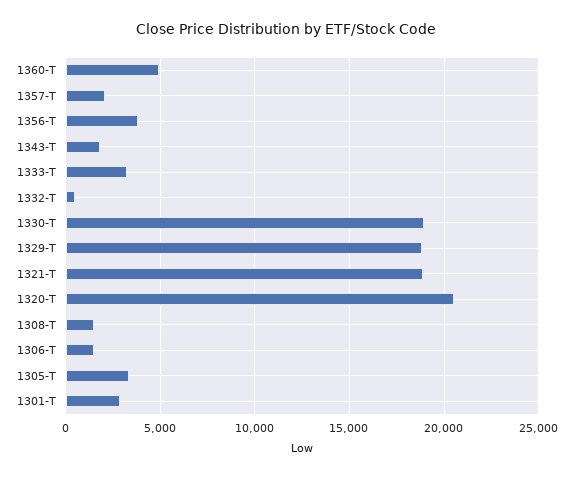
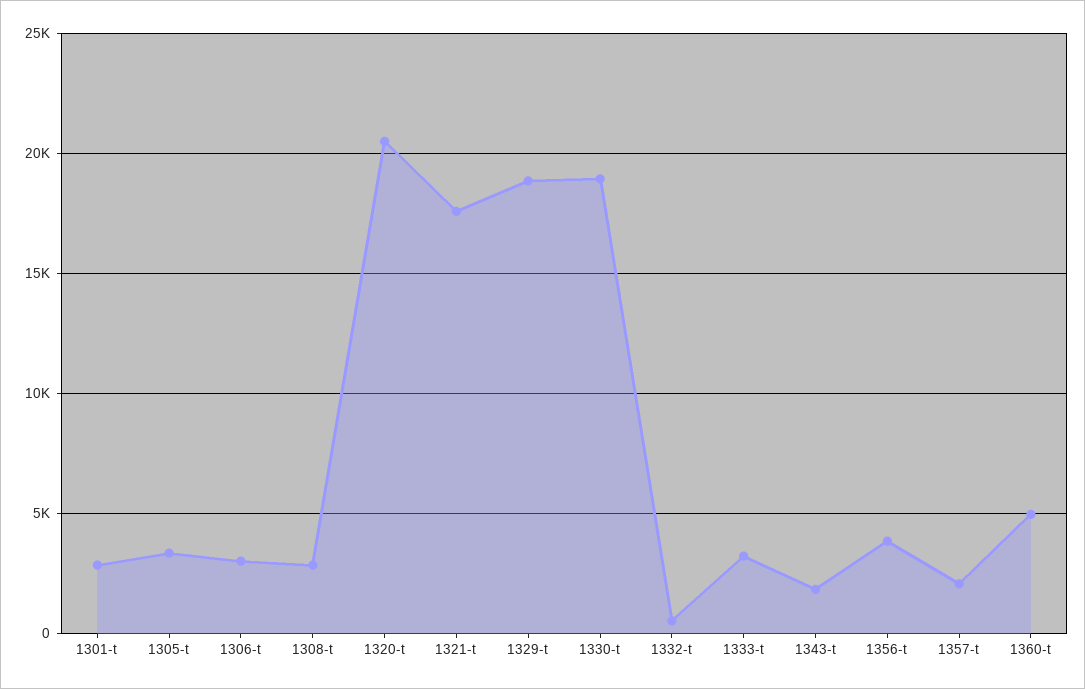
  {
    "1360-T": 5000,
    "1357-T": 2000,
    "1356-T": 4000,
    "1343-T": 2000,
    "1333-T": 3000,
    "1332-T": 500,
    "1330-T": 19000,
    "1329-T": 19000,
-   "1321-T": 19000,
+   "1321-T": 17500,
    "1320-T": 20500,
-   "1308-T": 1500,
+   "1308-T": 3000,
-   "1306-T": 1500,
+   "1306-T": 3000,
    "1305-T": 3500,
    "1301-T": 3000
  }

